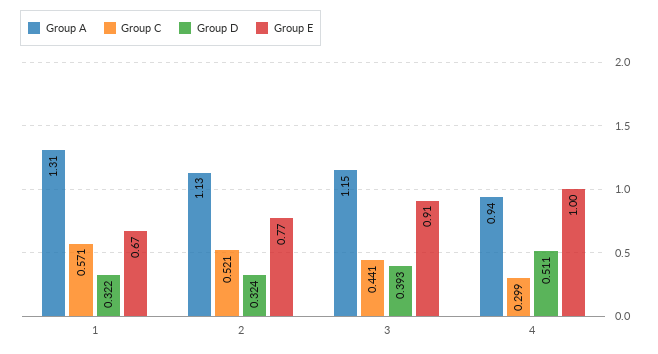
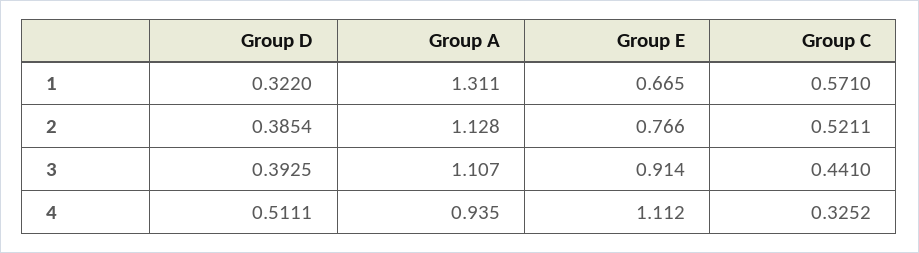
  {
    "Group A": {
      "1": 1.311,
      "2": 1.128,
-     "3": 1.15,
+     "3": 1.107,
      "4": 0.935
    },
    "Group C": {
      "1": 0.571,
      "2": 0.5211,
      "3": 0.441,
-     "4": 0.299
+     "4": 0.3252
    },
    "Group D": {
      "1": 0.322,
-     "2": 0.324,
+     "2": 0.3854,
      "3": 0.3925,
      "4": 0.5111
    },
    "Group E": {
      "1": 0.665,
      "2": 0.766,
      "3": 0.914,
-     "4": 1
+     "4": 1.112
    }
  }

